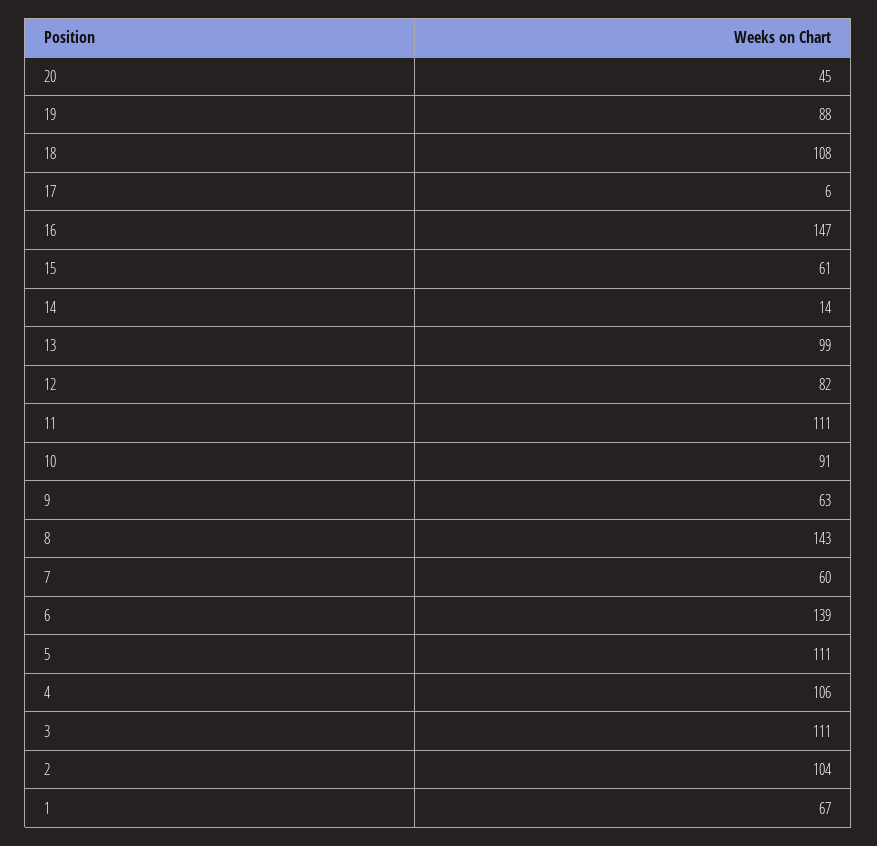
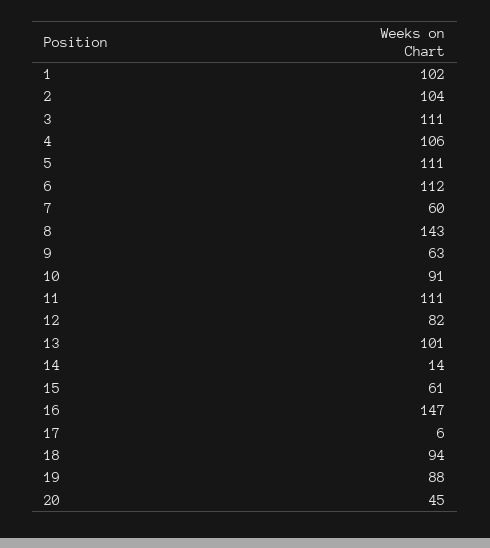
  {
    "20": 45,
    "19": 88,
-   "18": 108,
+   "18": 94,
    "17": 6,
    "16": 147,
    "15": 61,
    "14": 14,
-   "13": 99,
+   "13": 101,
    "12": 82,
    "11": 111,
    "10": 91,
    "9": 63,
    "8": 143,
    "7": 60,
-   "6": 139,
+   "6": 112,
    "5": 111,
    "4": 106,
    "3": 111,
    "2": 104,
-   "1": 67
+   "1": 102
  }

